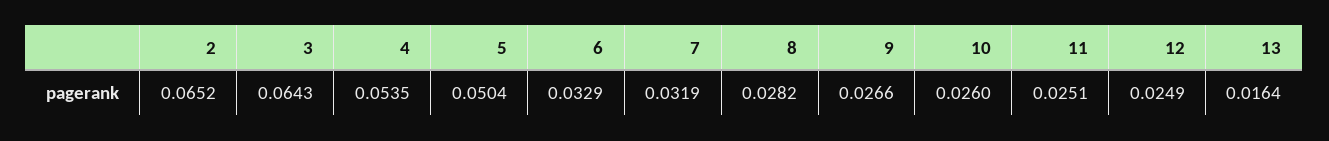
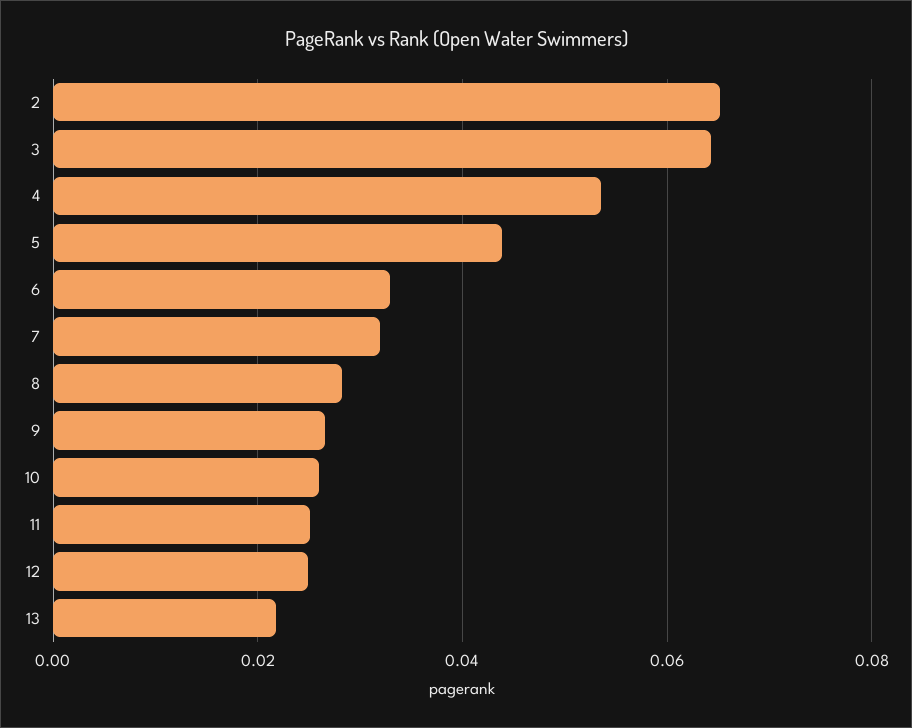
  {
    "2": 0.0652,
    "3": 0.0643,
    "4": 0.0535,
-   "5": 0.0504,
+   "5": 0.044,
    "6": 0.0329,
    "7": 0.0319,
    "8": 0.0282,
    "9": 0.0266,
    "10": 0.026,
    "11": 0.0251,
    "12": 0.0249,
-   "13": 0.0164
+   "13": 0.022
  }

